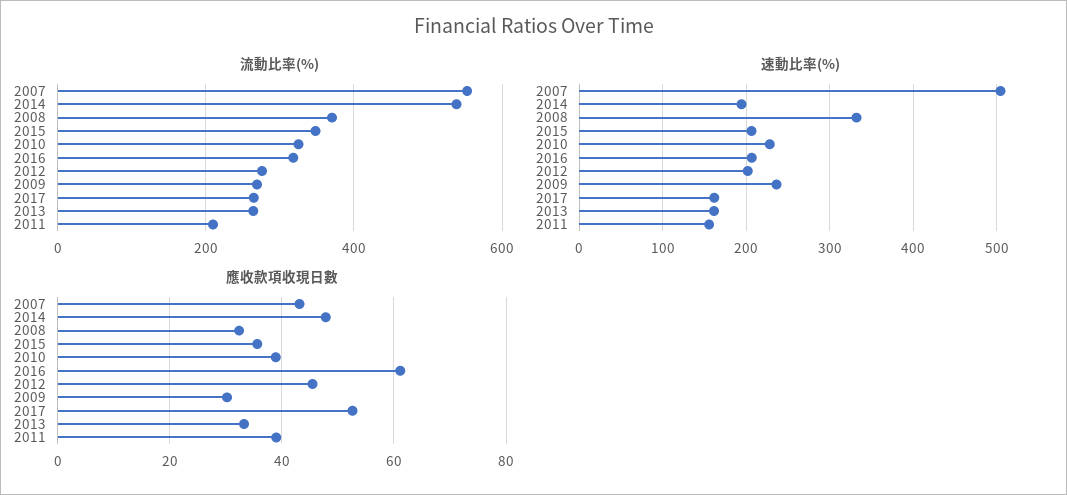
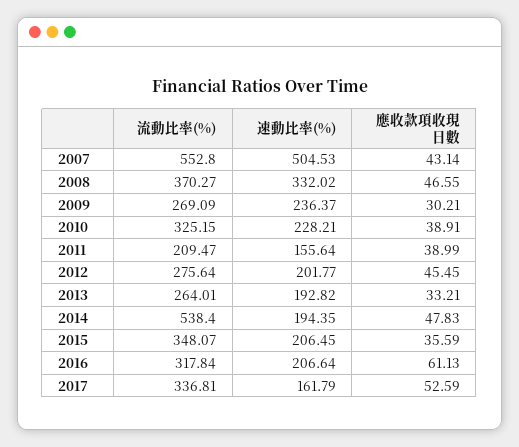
  {
    "流動比率(%)": {
      "2007": 552.8,
      "2014": 538.4,
      "2008": 370.27,
      "2015": 348.07,
      "2010": 325.15,
      "2016": 317.84,
      "2012": 275.64,
      "2009": 269.09,
-     "2017": 260,
+     "2017": 336.81,
      "2013": 264.01,
      "2011": 209.47
    },
    "速動比率(%)": {
      "2007": 504.53,
      "2014": 194.35,
      "2008": 332.02,
      "2015": 206.45,
      "2010": 228.21,
      "2016": 206.64,
      "2012": 201.77,
      "2009": 236.37,
      "2017": 161.79,
-     "2013": 160,
+     "2013": 192.82,
      "2011": 155.64
    },
    "應收款項收現日數": {
      "2007": 43.14,
      "2014": 47.83,
-     "2008": 32,
+     "2008": 46.55,
      "2015": 35.59,
      "2010": 38.91,
      "2016": 61.13,
      "2012": 45.45,
      "2009": 30.21,
      "2017": 52.59,
      "2013": 33.21,
      "2011": 38.99
    }
  }

